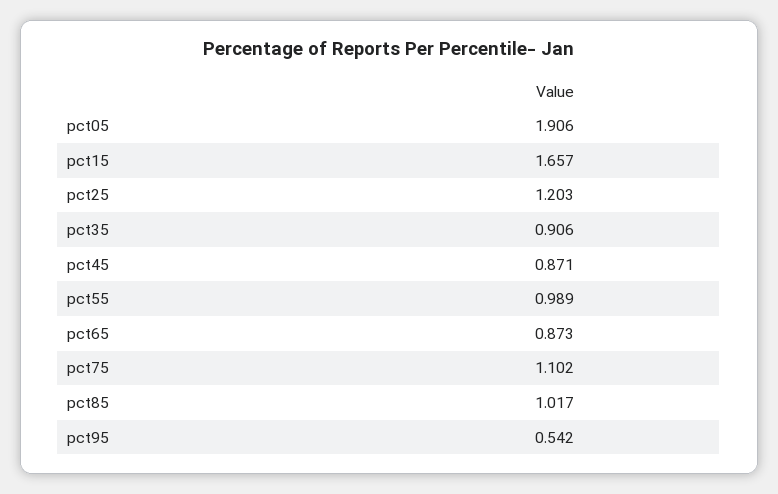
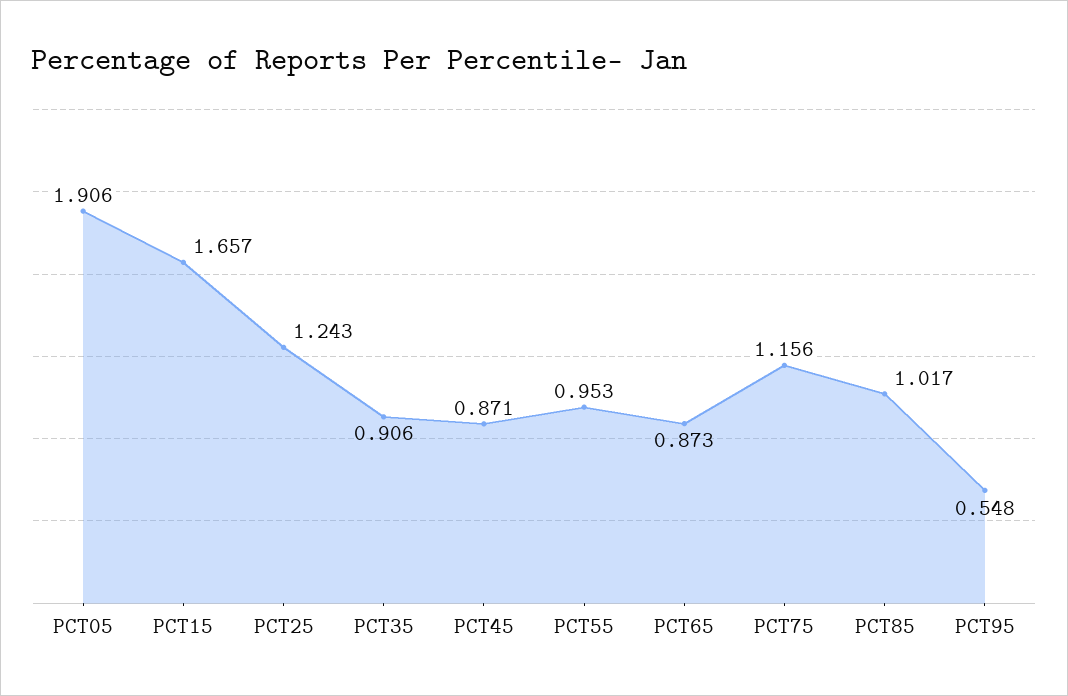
  {
    "pct05": 1.906,
    "pct15": 1.657,
-   "pct25": 1.203,
+   "pct25": 1.243,
    "pct35": 0.906,
    "pct45": 0.871,
-   "pct55": 0.989,
+   "pct55": 0.953,
    "pct65": 0.873,
-   "pct75": 1.102,
+   "pct75": 1.156,
    "pct85": 1.017,
-   "pct95": 0.542
+   "pct95": 0.548
  }

